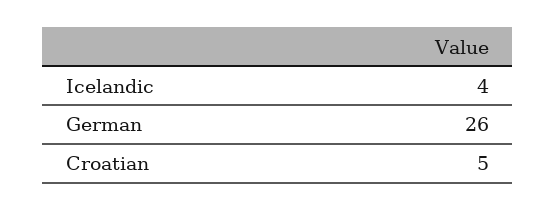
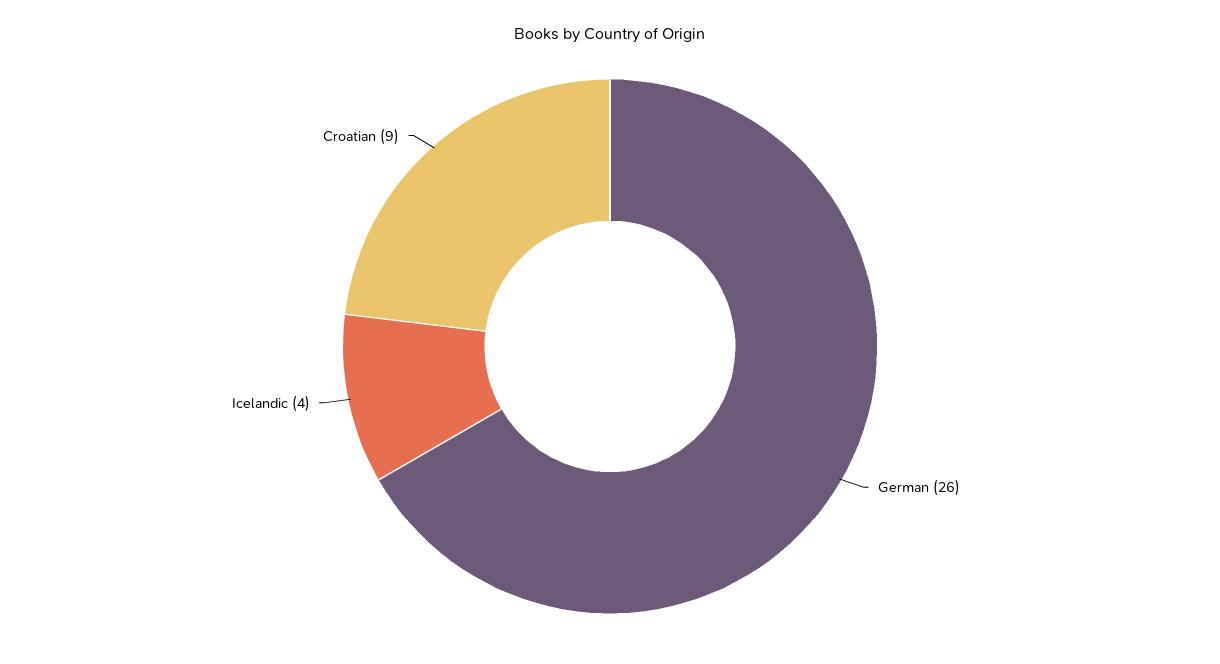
  {
    "Icelandic": 4,
    "German": 26,
-   "Croatian": 5
+   "Croatian": 9
  }

